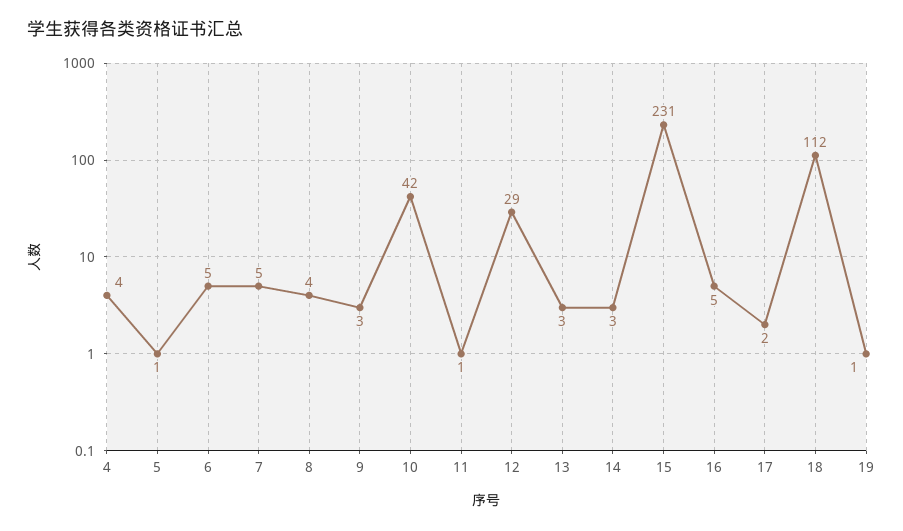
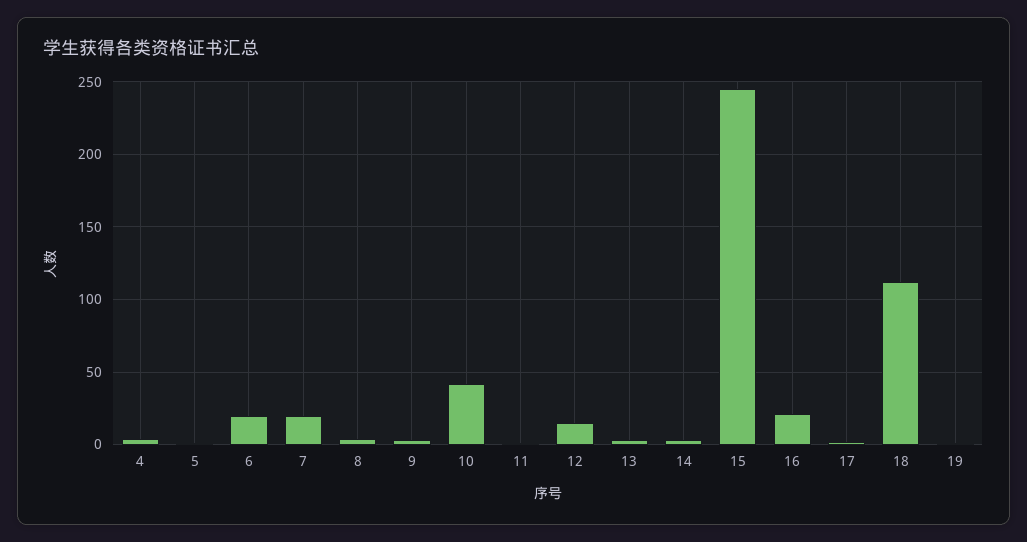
  {
    "4": 4,
    "5": 1,
-   "6": 5,
+   "6": 20,
-   "7": 5,
+   "7": 20,
    "8": 4,
    "9": 3,
    "10": 42,
    "11": 1,
-   "12": 29,
+   "12": 15,
    "13": 3,
    "14": 3,
-   "15": 231,
+   "15": 245,
-   "16": 5,
+   "16": 20,
    "17": 2,
    "18": 112,
    "19": 1
  }

